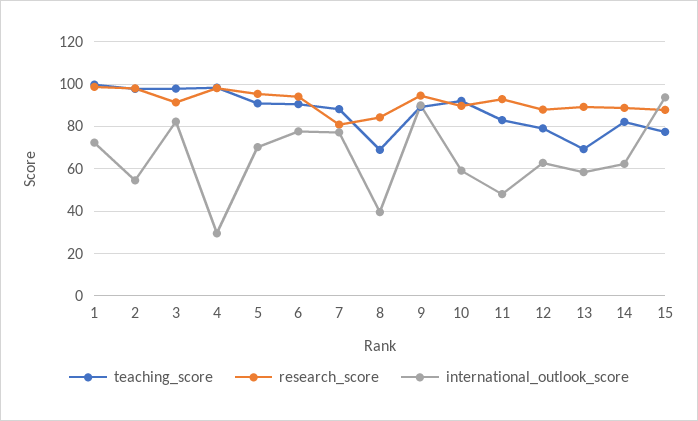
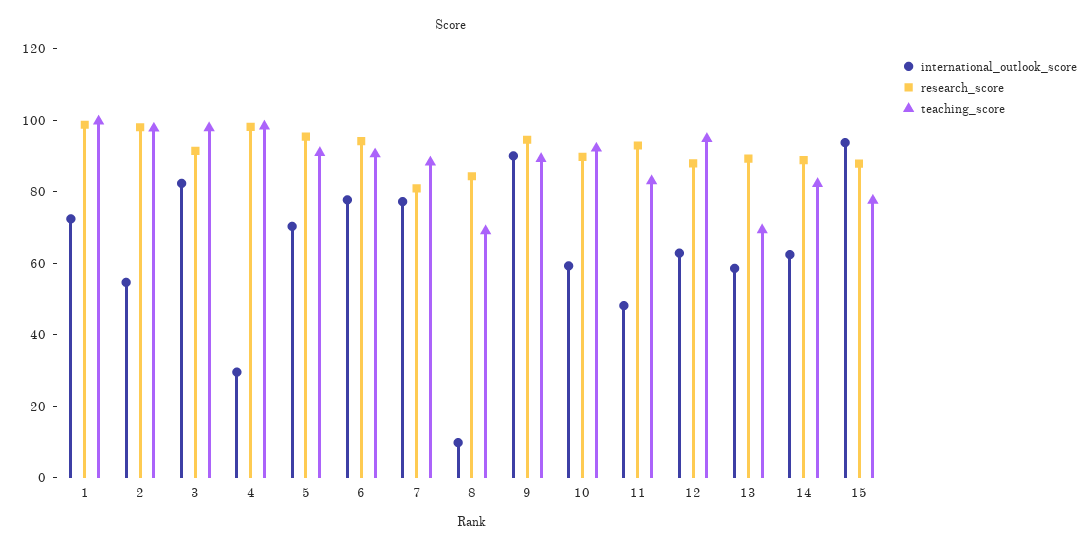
  {
    "teaching_score": {
      "1": 100,
      "2": 100,
      "3": 100,
      "4": 100,
      "5": 90,
      "6": 90,
      "7": 90,
      "8": 70,
      "9": 90,
      "10": 90,
      "11": 85,
-     "12": 80,
+     "12": 95,
      "13": 70,
      "14": 80,
      "15": 80
    },
    "research_score": {
      "1": 100,
      "2": 100,
      "3": 90,
      "4": 100,
      "5": 95,
      "6": 95,
      "7": 80,
      "8": 85,
      "9": 95,
      "10": 90,
      "11": 95,
      "12": 90,
      "13": 90,
      "14": 90,
      "15": 90
    },
    "international_outlook_score": {
      "1": 70,
      "2": 55,
      "3": 80,
      "4": 30,
      "5": 70,
      "6": 80,
      "7": 75,
-     "8": 40,
+     "8": 10,
      "9": 90,
      "10": 60,
      "11": 50,
      "12": 65,
      "13": 60,
      "14": 60,
      "15": 95
    }
  }

